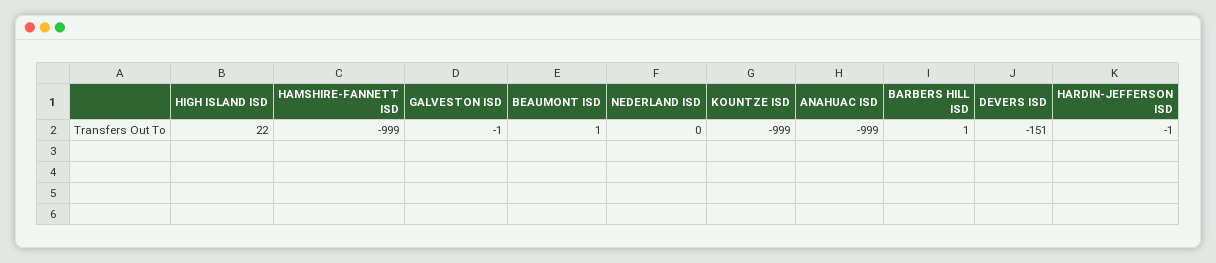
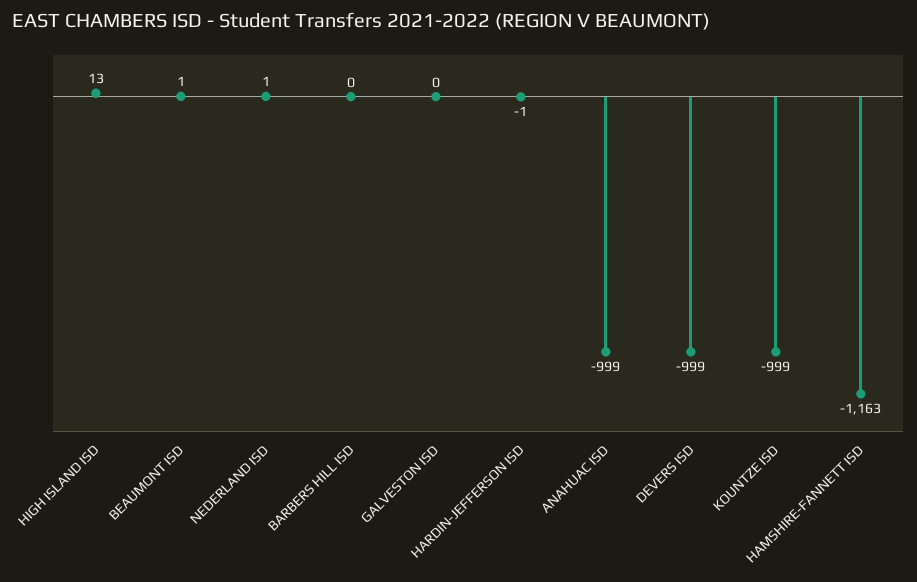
  {
-   "HIGH ISLAND ISD": 22,
+   "HIGH ISLAND ISD": 13,
-   "HAMSHIRE-FANNETT ISD": -999,
+   "HAMSHIRE-FANNETT ISD": -1163,
-   "GALVESTON ISD": -1,
+   "GALVESTON ISD": 0,
    "BEAUMONT ISD": 1,
-   "NEDERLAND ISD": 0,
+   "NEDERLAND ISD": 1,
    "KOUNTZE ISD": -999,
    "ANAHUAC ISD": -999,
-   "BARBERS HILL ISD": 1,
+   "BARBERS HILL ISD": 0,
-   "DEVERS ISD": -151,
+   "DEVERS ISD": -999,
    "HARDIN-JEFFERSON ISD": -1
  }

